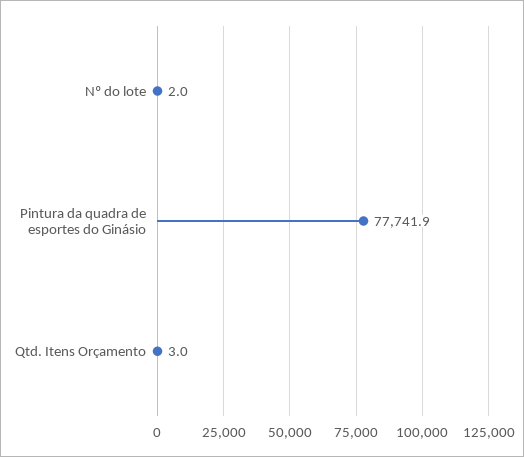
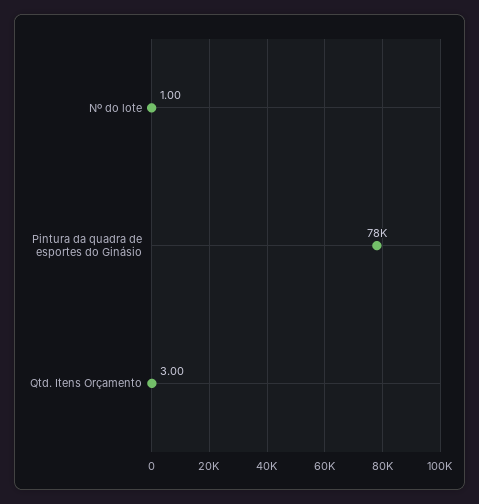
  {
-   "Nº do lote": 2,
+   "Nº do lote": 1,
    "Pintura da quadra de esportes do Ginásio": 77741.9,
    "Qtd. Itens Orçamento": 3
  }

